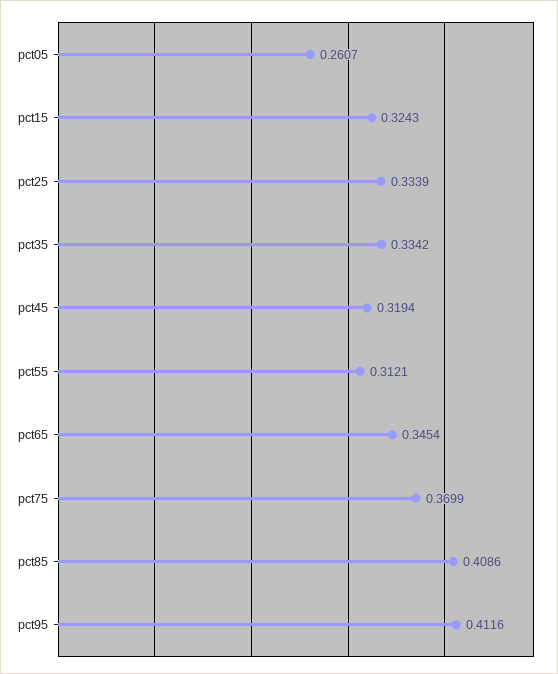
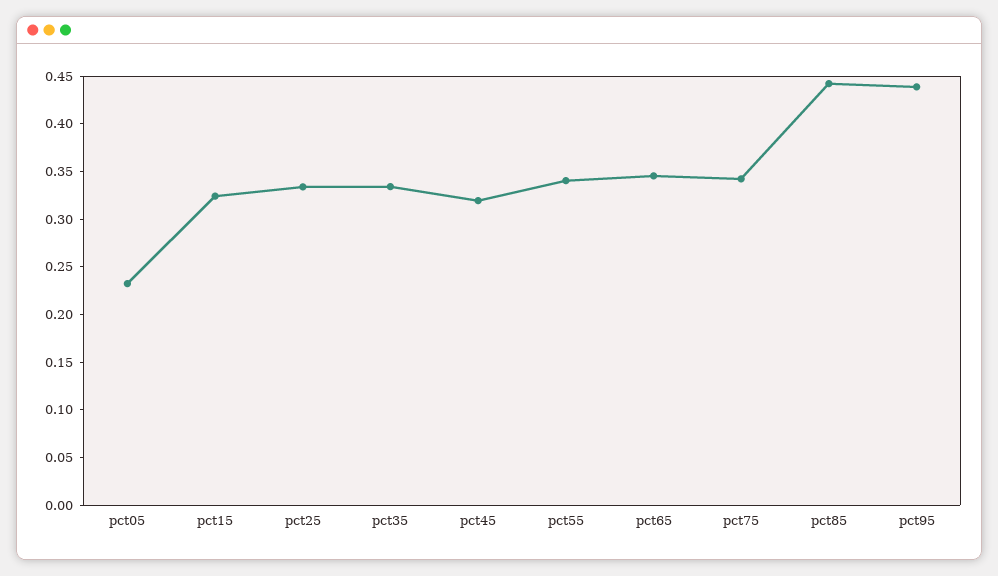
  {
-   "pct05": 0.2607,
+   "pct05": 0.23,
    "pct15": 0.3243,
    "pct25": 0.3339,
    "pct35": 0.3342,
    "pct45": 0.3194,
-   "pct55": 0.3121,
+   "pct55": 0.34,
    "pct65": 0.3454,
-   "pct75": 0.3699,
+   "pct75": 0.34,
-   "pct85": 0.4086,
+   "pct85": 0.44,
-   "pct95": 0.4116
+   "pct95": 0.44
  }

